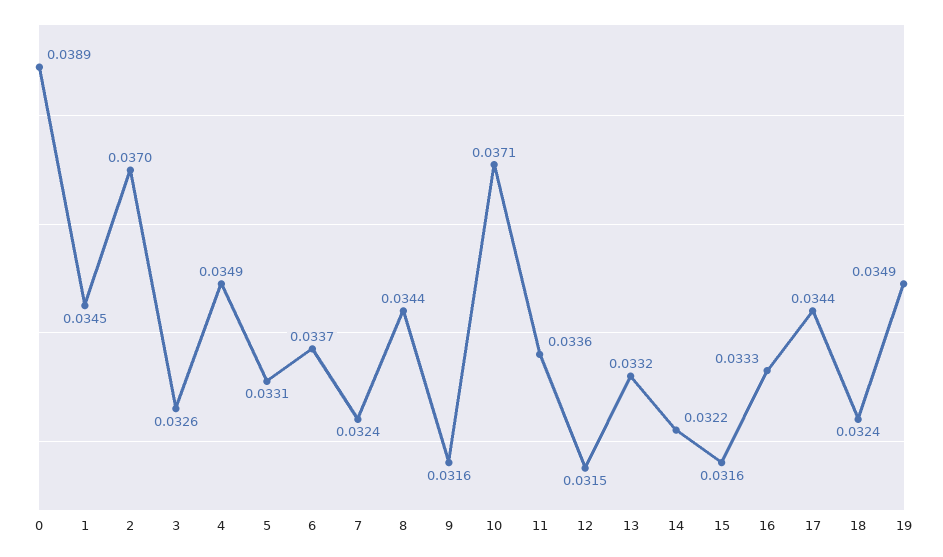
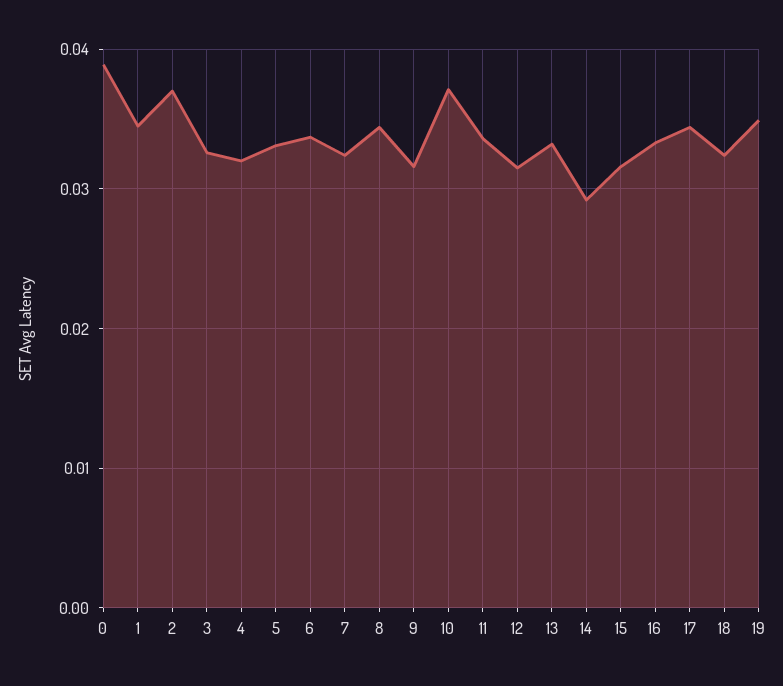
  {
    "0": 0.0389,
    "1": 0.0345,
    "2": 0.037,
    "3": 0.0326,
-   "4": 0.0349,
+   "4": 0.032,
    "5": 0.0331,
    "6": 0.0337,
    "7": 0.0324,
    "8": 0.0344,
    "9": 0.0316,
    "10": 0.0371,
    "11": 0.0336,
    "12": 0.0315,
    "13": 0.0332,
-   "14": 0.0322,
+   "14": 0.029,
    "15": 0.0316,
    "16": 0.0333,
    "17": 0.0344,
    "18": 0.0324,
    "19": 0.0349
  }

